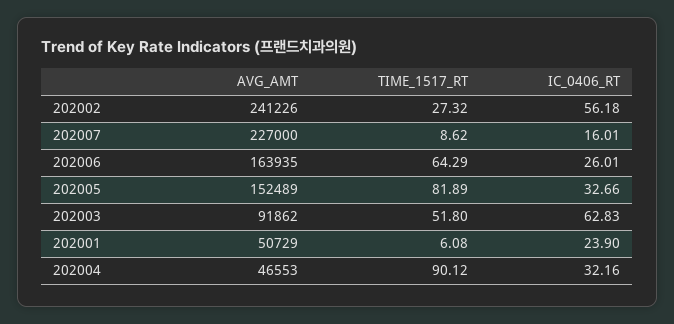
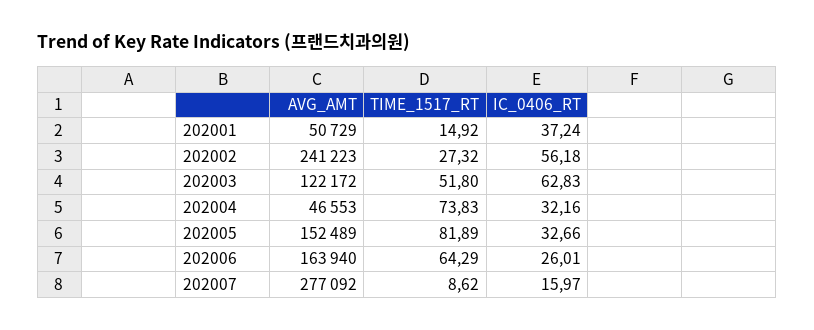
  {
    "AVG_AMT": {
-     "202002": 241226,
+     "202002": 241223,
-     "202007": 227000,
+     "202007": 277092,
-     "202006": 163935,
+     "202006": 163940,
      "202005": 152489,
-     "202003": 91862,
+     "202003": 122172,
      "202001": 50729,
      "202004": 46553
    },
    "TIME_1517_RT": {
      "202002": 27.32,
      "202007": 8.62,
      "202006": 64.29,
      "202005": 81.89,
      "202003": 51.8,
-     "202001": 6.08,
+     "202001": 14.92,
-     "202004": 90.12
+     "202004": 73.83
    },
    "IC_0406_RT": {
      "202002": 56.18,
-     "202007": 16.01,
+     "202007": 15.97,
      "202006": 26.01,
      "202005": 32.66,
      "202003": 62.83,
-     "202001": 23.9,
+     "202001": 37.24,
      "202004": 32.16
    }
  }

